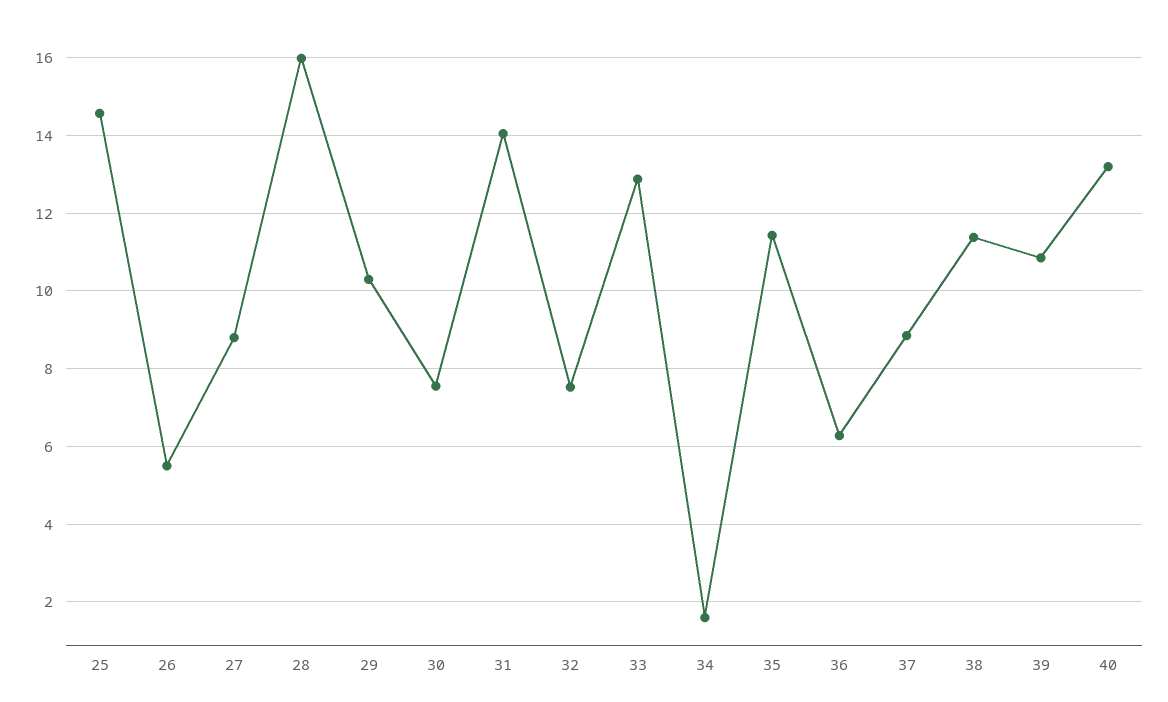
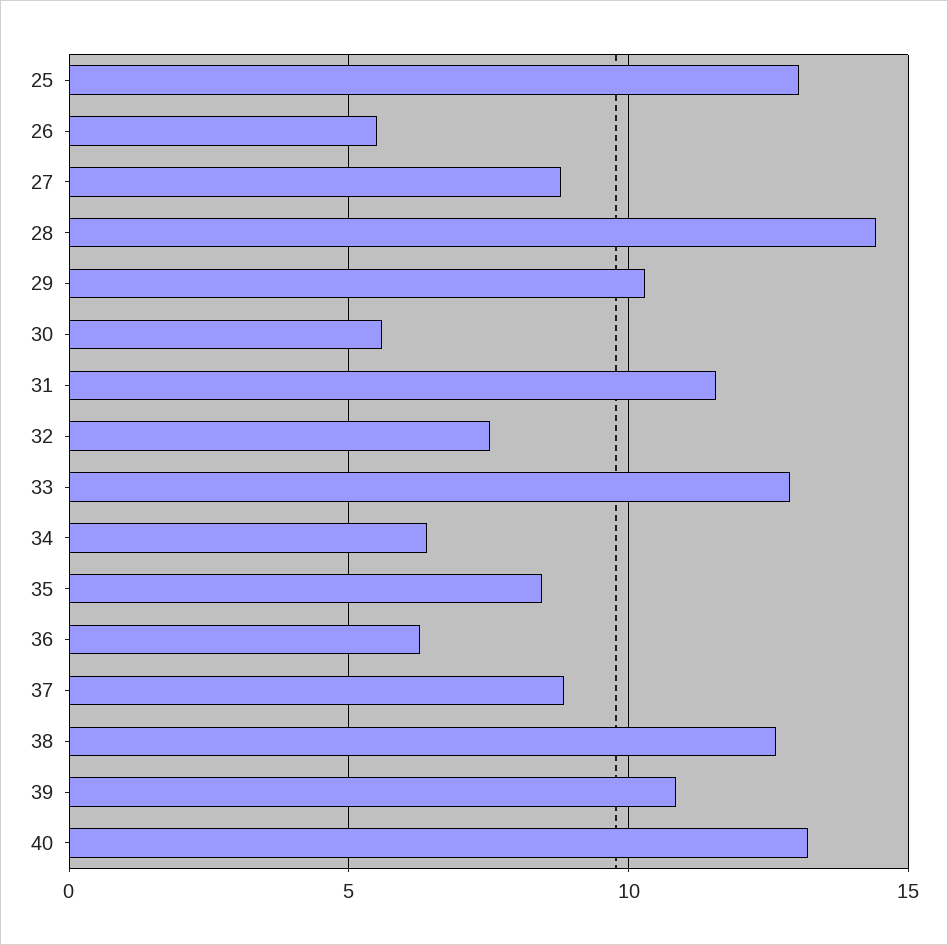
  {
-   "25": 14.6,
+   "25": 13,
    "26": 5.6,
    "27": 8.8,
-   "28": 16,
+   "28": 14.5,
    "29": 10.4,
-   "30": 7.6,
+   "30": 5.5,
-   "31": 14,
+   "31": 11.5,
    "32": 7.6,
    "33": 12.8,
-   "34": 1.6,
+   "34": 6.5,
-   "35": 11.4,
+   "35": 8.5,
    "36": 6.2,
    "37": 8.8,
-   "38": 11.4,
+   "38": 12.5,
    "39": 10.8,
    "40": 13.2
  }

